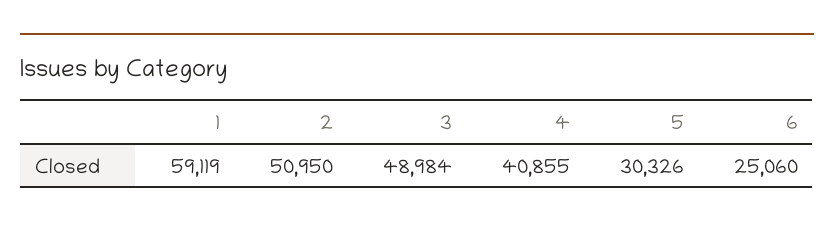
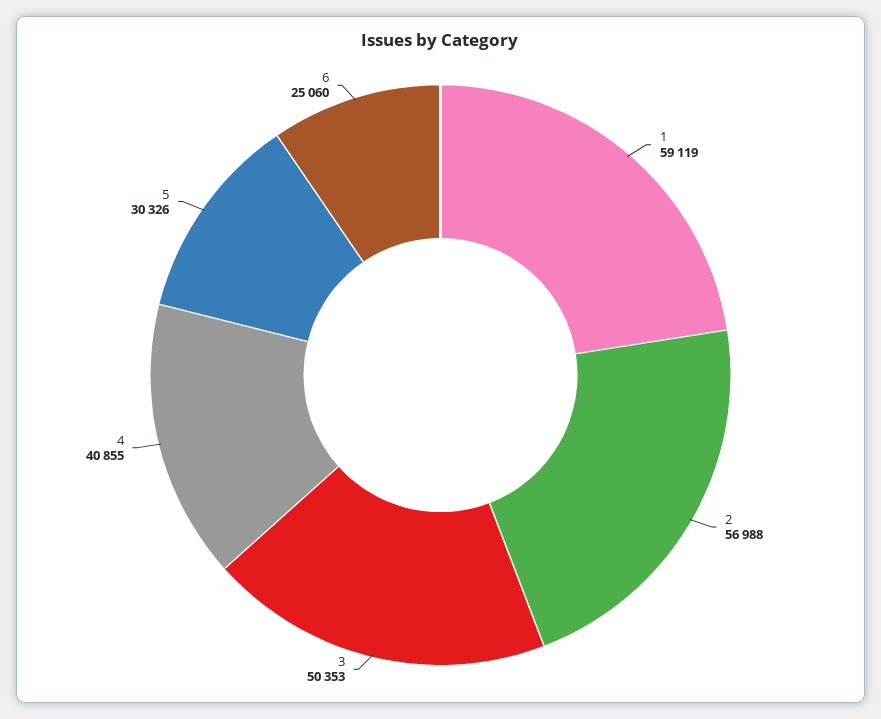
  {
    "1": 59119,
-   "2": 50950,
+   "2": 56988,
-   "3": 48984,
+   "3": 50353,
    "4": 40855,
    "5": 30326,
    "6": 25060
  }

